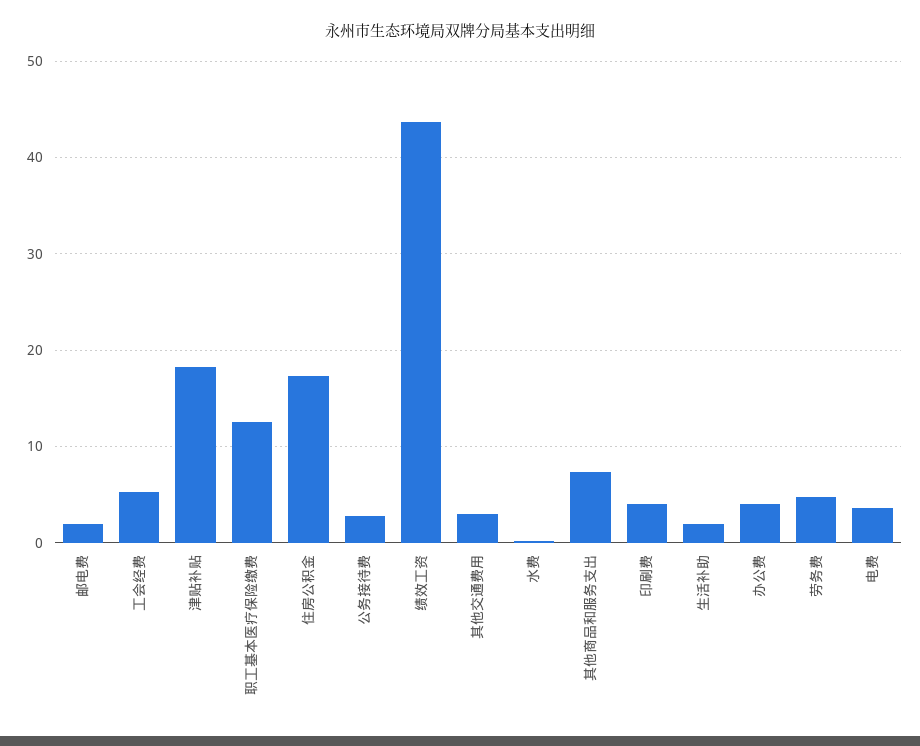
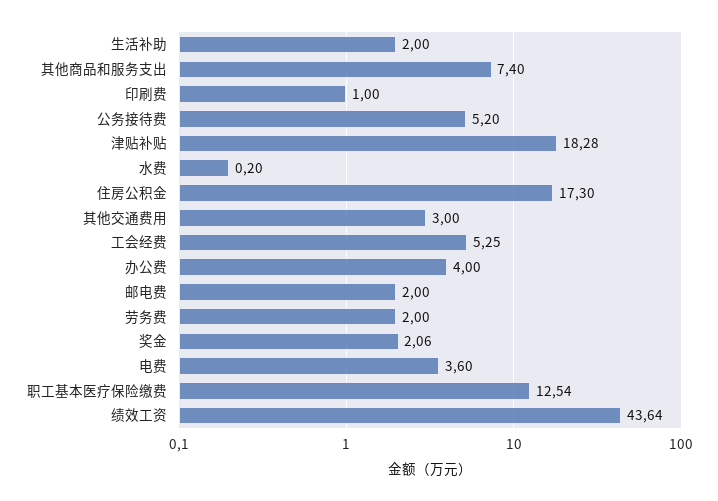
  {
    "邮电费": 2,
    "工会经费": 5.25,
    "津贴补贴": 18.28,
    "职工基本医疗保险缴费": 12.54,
    "住房公积金": 17.3,
-   "公务接待费": 3,
+   "公务接待费": 5.2,
    "绩效工资": 43.64,
    "其他交通费用": 3,
    "水费": 0.2,
    "其他商品和服务支出": 7.4,
-   "印刷费": 4,
+   "印刷费": 1,
    "生活补助": 2,
    "办公费": 4,
-   "劳务费": 5,
+   "劳务费": 2,
-   "电费": 3.6
+   "电费": 3.6,
+   "奖金": 2.06
  }

